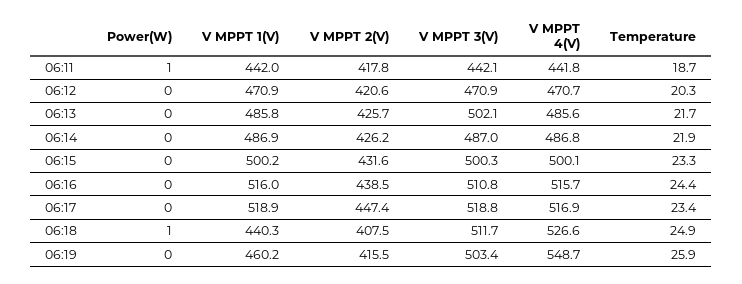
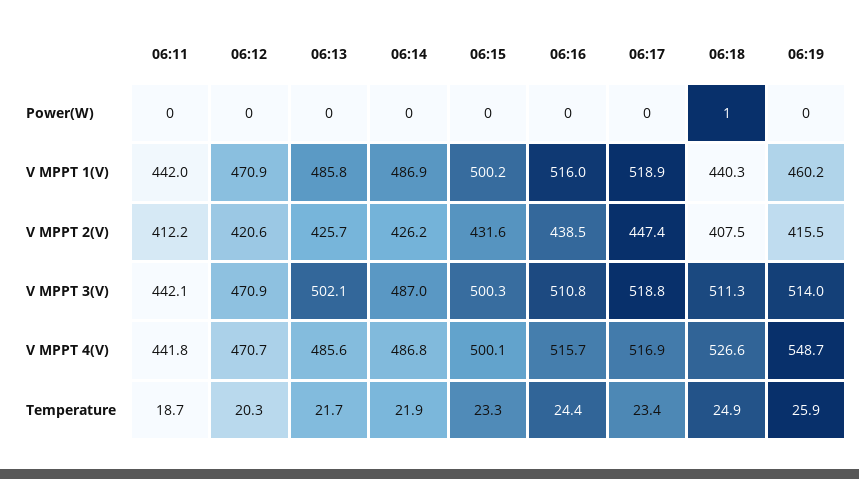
  {
    "Power(W)": {
-     "06:11": 1,
+     "06:11": 0,
      "06:12": 0,
      "06:13": 0,
      "06:14": 0,
      "06:15": 0,
      "06:16": 0,
      "06:17": 0,
      "06:18": 1,
      "06:19": 0
    },
    "V MPPT 1(V)": {
      "06:11": 442,
      "06:12": 470.9,
      "06:13": 485.8,
      "06:14": 486.9,
      "06:15": 500.2,
      "06:16": 516,
      "06:17": 518.9,
      "06:18": 440.3,
      "06:19": 460.2
    },
    "V MPPT 2(V)": {
-     "06:11": 417.8,
+     "06:11": 412.2,
      "06:12": 420.6,
      "06:13": 425.7,
      "06:14": 426.2,
      "06:15": 431.6,
      "06:16": 438.5,
      "06:17": 447.4,
      "06:18": 407.5,
      "06:19": 415.5
    },
    "V MPPT 3(V)": {
      "06:11": 442.1,
      "06:12": 470.9,
      "06:13": 502.1,
      "06:14": 487,
      "06:15": 500.3,
      "06:16": 510.8,
      "06:17": 518.8,
-     "06:18": 511.7,
+     "06:18": 511.3,
-     "06:19": 503.4
+     "06:19": 514
    },
    "V MPPT 4(V)": {
      "06:11": 441.8,
      "06:12": 470.7,
      "06:13": 485.6,
      "06:14": 486.8,
      "06:15": 500.1,
      "06:16": 515.7,
      "06:17": 516.9,
      "06:18": 526.6,
      "06:19": 548.7
    },
    "Temperature": {
      "06:11": 18.7,
      "06:12": 20.3,
      "06:13": 21.7,
      "06:14": 21.9,
      "06:15": 23.3,
      "06:16": 24.4,
      "06:17": 23.4,
      "06:18": 24.9,
      "06:19": 25.9
    }
  }

